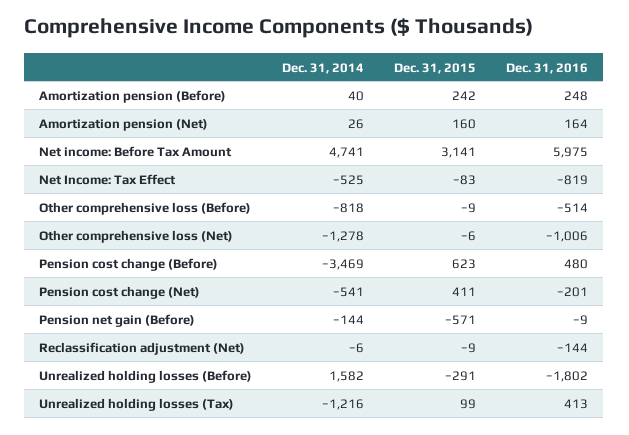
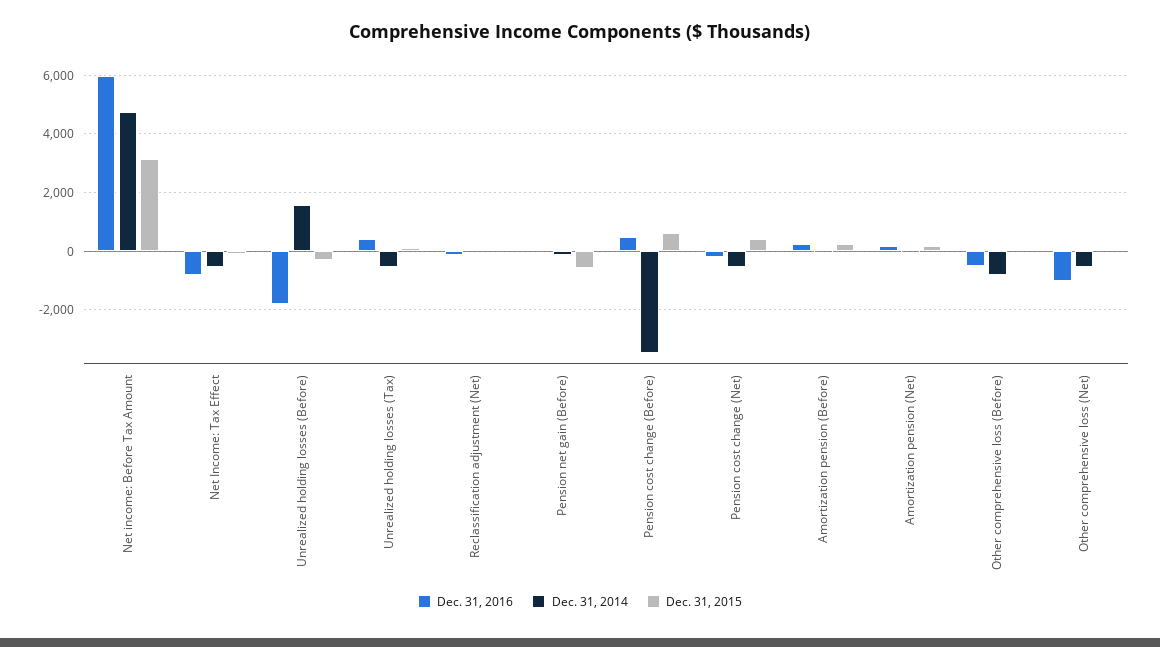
  {
    "Dec. 31, 2014": {
      "Amortization pension (Before)": 40,
      "Amortization pension (Net)": 26,
      "Net income: Before Tax Amount": 4741,
      "Net Income: Tax Effect": -525,
      "Other comprehensive loss (Before)": -818,
-     "Other comprehensive loss (Net)": -1278,
+     "Other comprehensive loss (Net)": -500,
      "Pension cost change (Before)": -3469,
      "Pension cost change (Net)": -541,
      "Pension net gain (Before)": -144,
      "Reclassification adjustment (Net)": -6,
      "Unrealized holding losses (Before)": 1582,
-     "Unrealized holding losses (Tax)": -1216
+     "Unrealized holding losses (Tax)": -500
    },
    "Dec. 31, 2015": {
      "Amortization pension (Before)": 242,
      "Amortization pension (Net)": 160,
      "Net income: Before Tax Amount": 3141,
      "Net Income: Tax Effect": -83,
      "Other comprehensive loss (Before)": -9,
      "Other comprehensive loss (Net)": -6,
      "Pension cost change (Before)": 623,
      "Pension cost change (Net)": 411,
      "Pension net gain (Before)": -571,
      "Reclassification adjustment (Net)": -9,
      "Unrealized holding losses (Before)": -291,
      "Unrealized holding losses (Tax)": 99
    },
    "Dec. 31, 2016": {
      "Amortization pension (Before)": 248,
      "Amortization pension (Net)": 164,
      "Net income: Before Tax Amount": 5975,
      "Net Income: Tax Effect": -819,
      "Other comprehensive loss (Before)": -514,
      "Other comprehensive loss (Net)": -1006,
      "Pension cost change (Before)": 480,
      "Pension cost change (Net)": -201,
      "Pension net gain (Before)": -9,
      "Reclassification adjustment (Net)": -144,
      "Unrealized holding losses (Before)": -1802,
      "Unrealized holding losses (Tax)": 413
    }
  }

